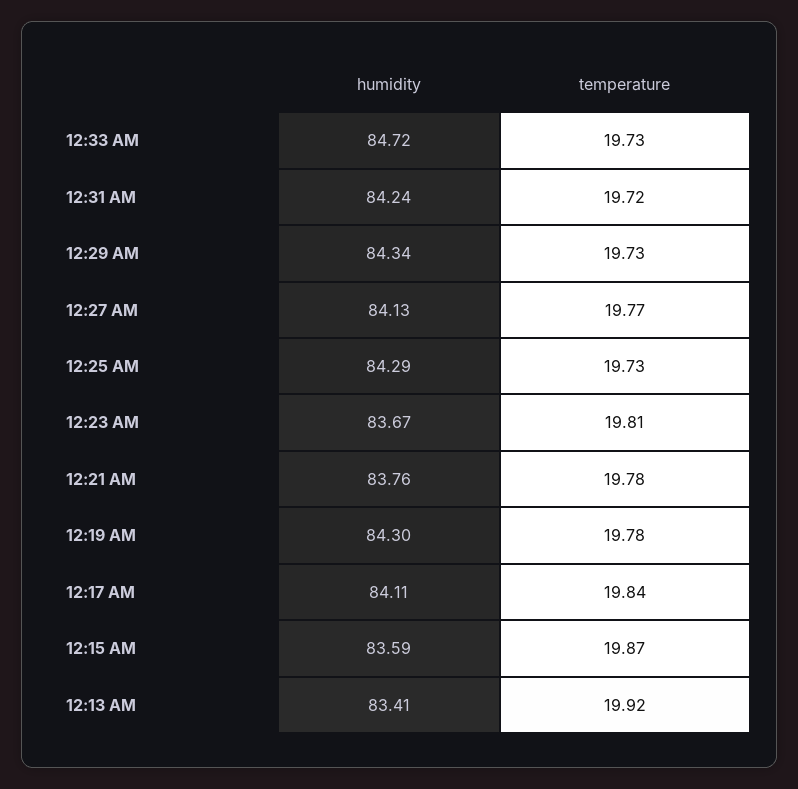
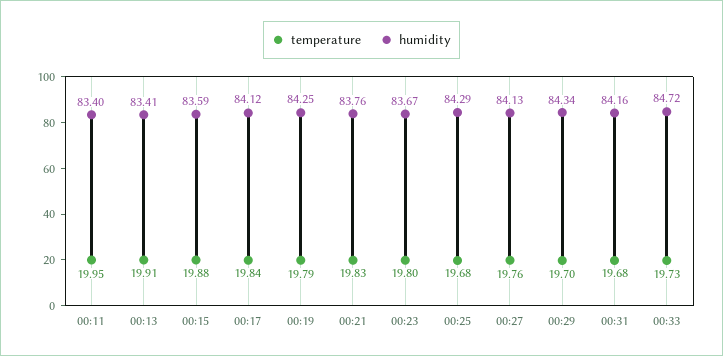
  {
    "humidity": {
      "12:33 AM": 84.72,
-     "12:31 AM": 84.24,
+     "12:31 AM": 84.16,
      "12:29 AM": 84.34,
      "12:27 AM": 84.13,
      "12:25 AM": 84.29,
      "12:23 AM": 83.67,
      "12:21 AM": 83.76,
-     "12:19 AM": 84.3,
+     "12:19 AM": 84.25,
-     "12:17 AM": 84.11,
+     "12:17 AM": 84.12,
      "12:15 AM": 83.59,
-     "12:13 AM": 83.41
+     "12:13 AM": 83.41,
+     "00:11": 83.4
    },
    "temperature": {
      "12:33 AM": 19.73,
-     "12:31 AM": 19.72,
+     "12:31 AM": 19.68,
-     "12:29 AM": 19.73,
+     "12:29 AM": 19.7,
-     "12:27 AM": 19.77,
+     "12:27 AM": 19.76,
-     "12:25 AM": 19.73,
+     "12:25 AM": 19.68,
-     "12:23 AM": 19.81,
+     "12:23 AM": 19.8,
-     "12:21 AM": 19.78,
+     "12:21 AM": 19.83,
-     "12:19 AM": 19.78,
+     "12:19 AM": 19.79,
      "12:17 AM": 19.84,
-     "12:15 AM": 19.87,
+     "12:15 AM": 19.88,
-     "12:13 AM": 19.92
+     "12:13 AM": 19.91,
+     "00:11": 19.95
    }
  }

